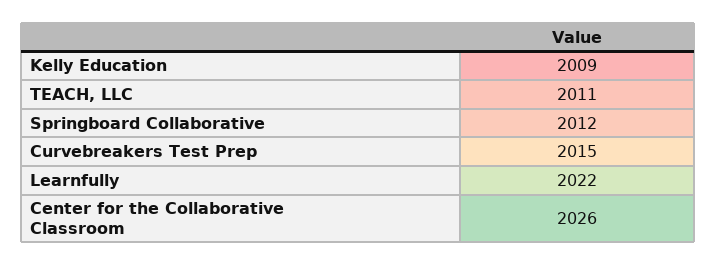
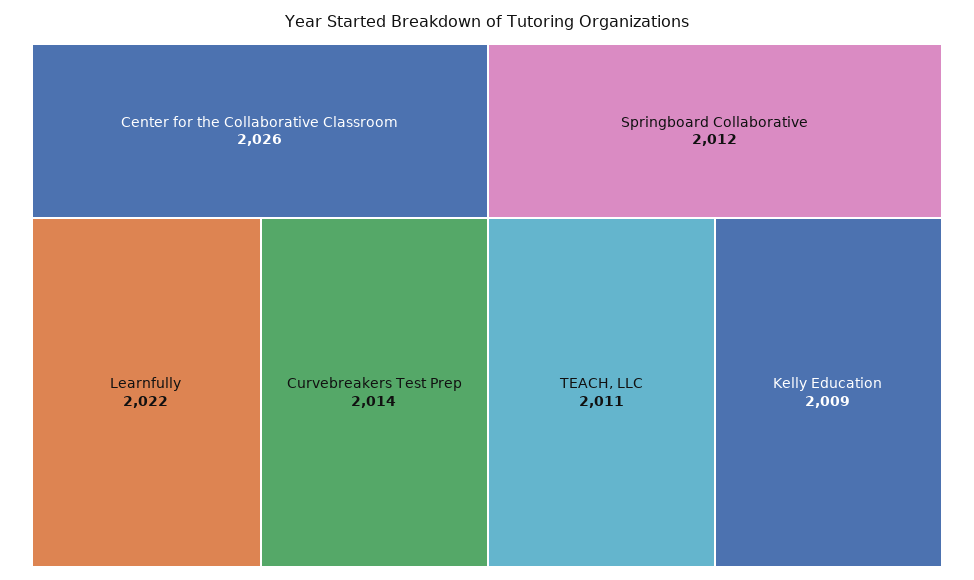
  {
    "Kelly Education": 2009,
    "TEACH, LLC": 2011,
    "Springboard Collaborative": 2012,
-   "Curvebreakers Test Prep": 2015,
+   "Curvebreakers Test Prep": 2014,
    "Learnfully": 2022,
    "Center for the Collaborative Classroom": 2026
  }

